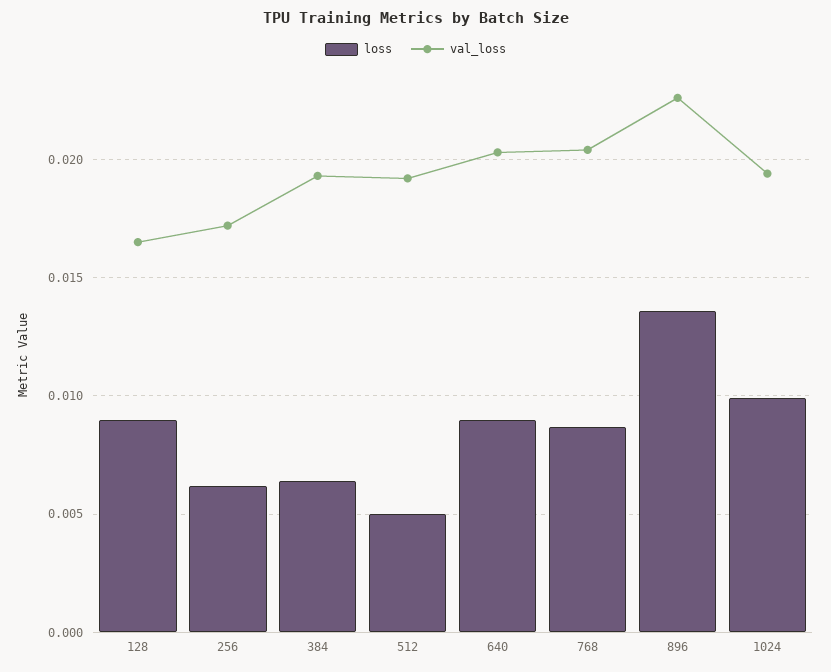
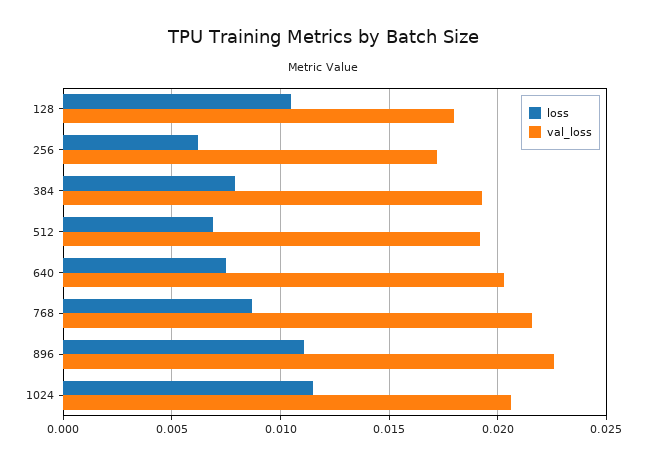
  {
    "loss": {
-     "128": 0.009,
+     "128": 0.0105,
      "256": 0.006,
-     "384": 0.0065,
+     "384": 0.008,
-     "512": 0.005,
+     "512": 0.007,
-     "640": 0.009,
+     "640": 0.0075,
      "768": 0.0085,
-     "896": 0.0135,
+     "896": 0.011,
-     "1024": 0.01
+     "1024": 0.0115
    },
    "val_loss": {
-     "128": 0.0165,
+     "128": 0.018,
      "256": 0.017,
      "384": 0.0195,
      "512": 0.019,
      "640": 0.0205,
-     "768": 0.0205,
+     "768": 0.0215,
      "896": 0.0225,
-     "1024": 0.0195
+     "1024": 0.0205
    }
  }

